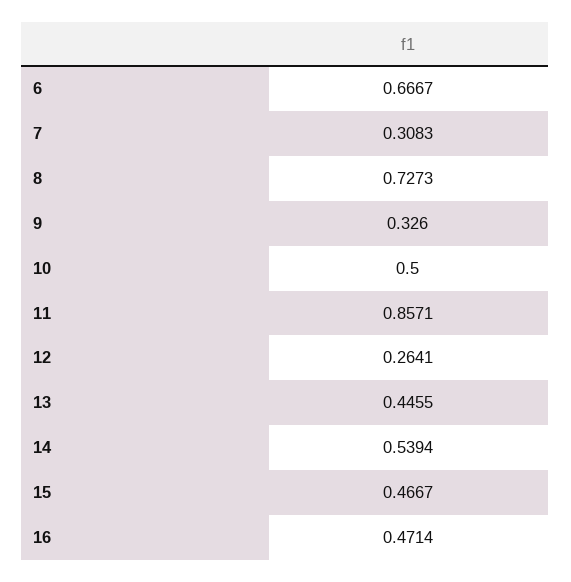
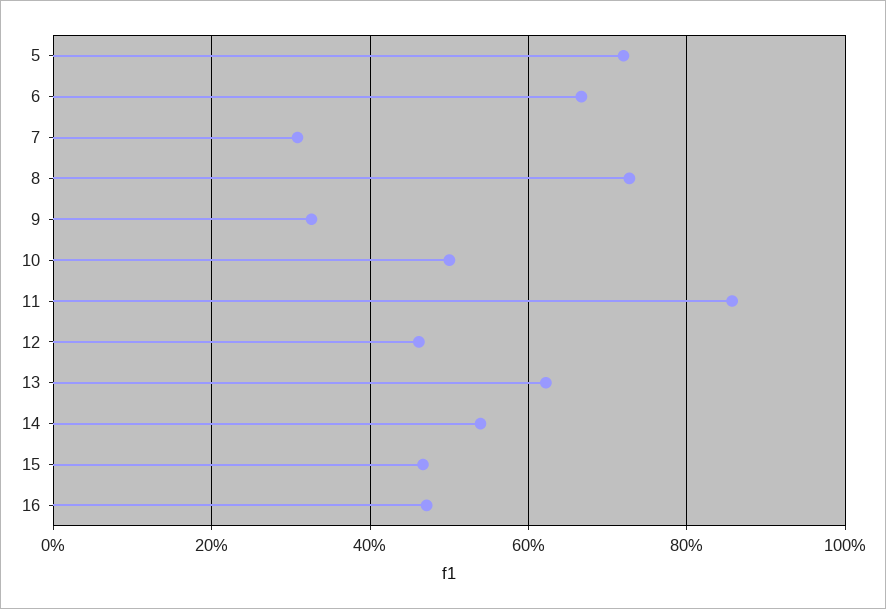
  {
    "6": 0.6667,
    "7": 0.3083,
    "8": 0.7273,
    "9": 0.326,
    "10": 0.5,
    "11": 0.8571,
-   "12": 0.2641,
+   "12": 0.46,
-   "13": 0.4455,
+   "13": 0.62,
    "14": 0.5394,
    "15": 0.4667,
-   "16": 0.4714
+   "16": 0.4714,
+   "5": 0.72
  }

